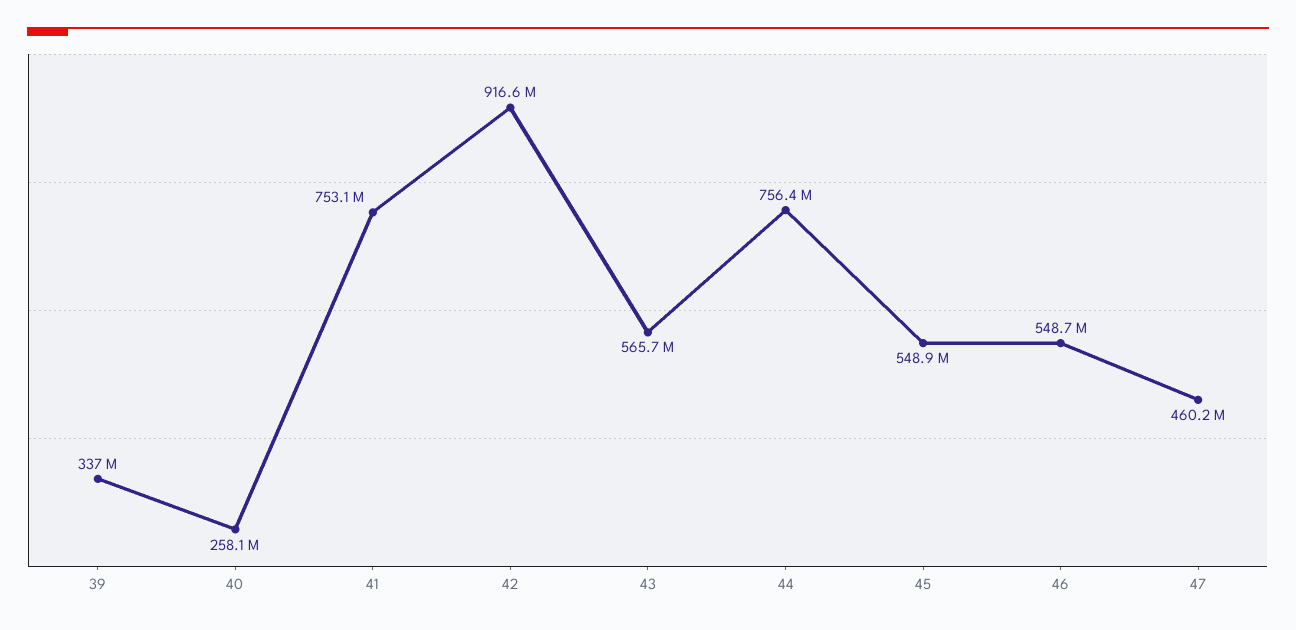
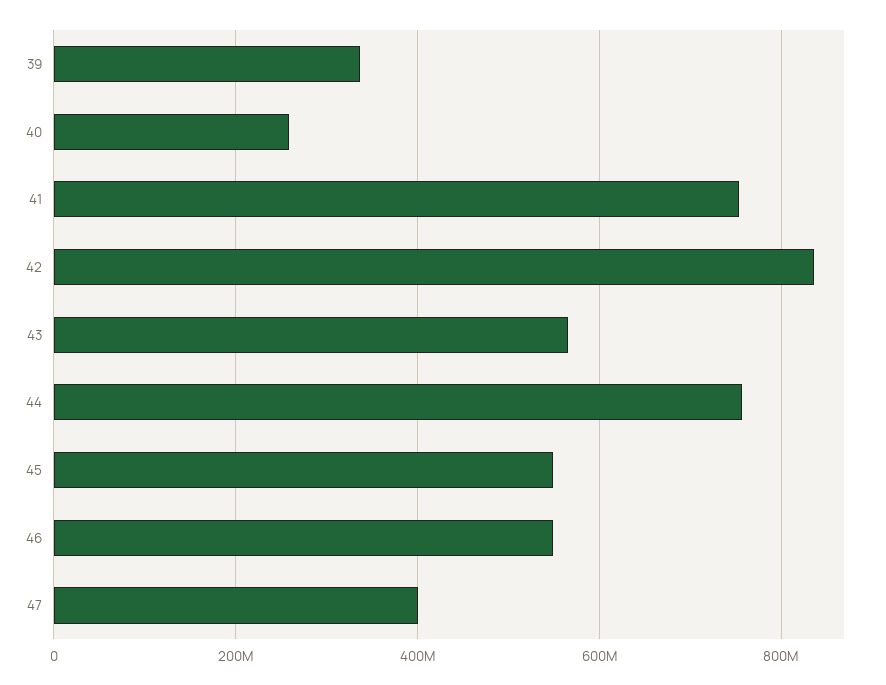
  {
    "39": 337000000,
    "40": 258100000,
    "41": 753100000,
-   "42": 916600000,
+   "42": 840000000,
    "43": 565700000,
    "44": 756400000,
    "45": 548900000,
    "46": 548700000,
-   "47": 460200000
+   "47": 400000000
  }

